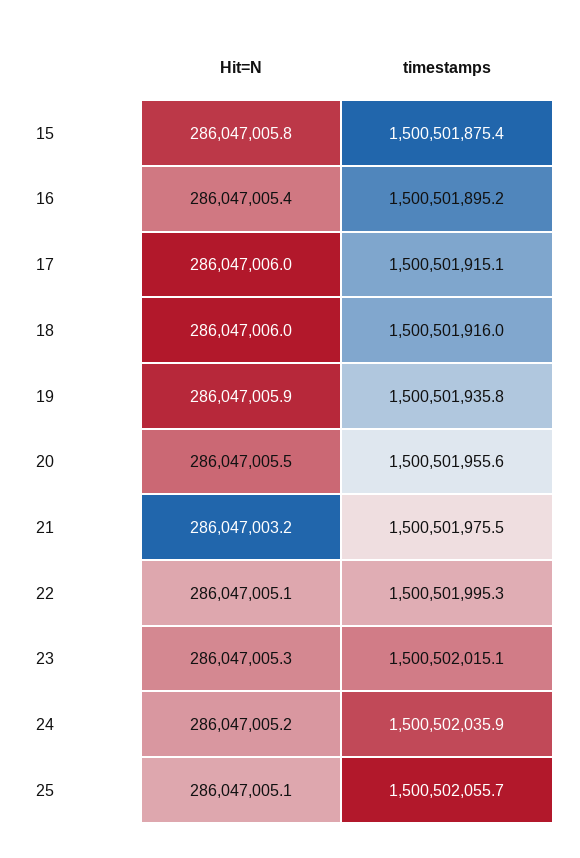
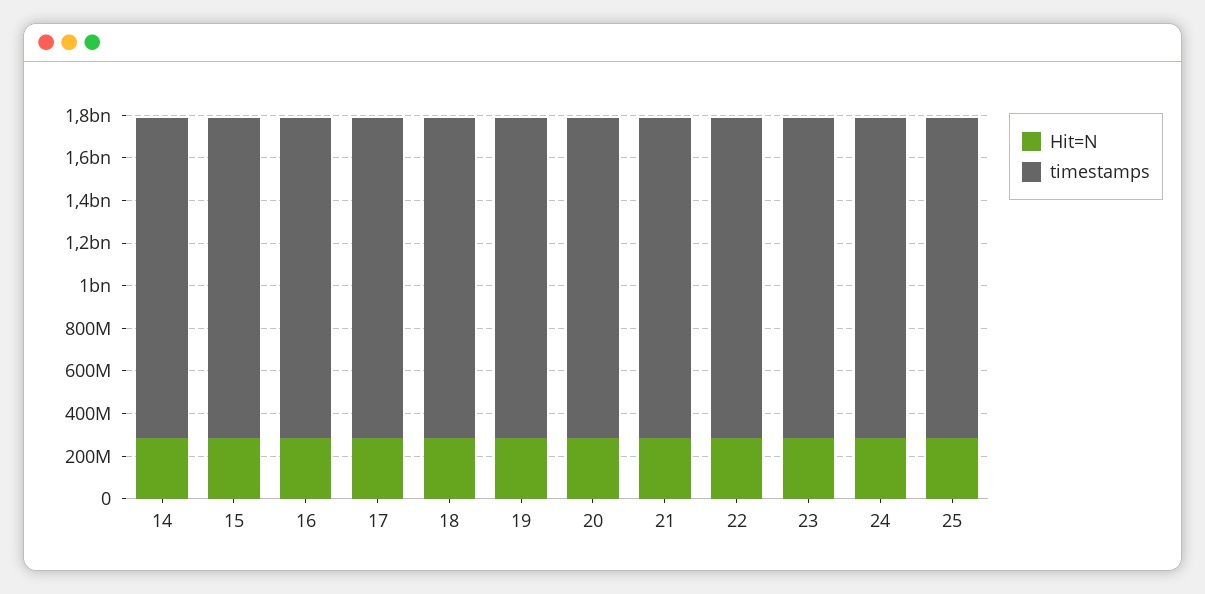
  {
    "Hit=N": {
      "15": 286047005.8,
      "16": 286047005.4,
      "17": 286047006,
      "18": 286047006,
      "19": 286047005.9,
      "20": 286047005.5,
      "21": 286047003.2,
      "22": 286047005.1,
      "23": 286047005.3,
      "24": 286047005.2,
-     "25": 286047005.1
+     "25": 286047005.1,
+     "14": 300000000
    },
    "timestamps": {
      "15": 1500501875.4,
      "16": 1500501895.2,
      "17": 1500501915.1,
      "18": 1500501916,
      "19": 1500501935.8,
      "20": 1500501955.6,
      "21": 1500501975.5,
      "22": 1500501995.3,
      "23": 1500502015.1,
      "24": 1500502035.9,
-     "25": 1500502055.7
+     "25": 1500502055.7,
+     "14": 1500000000
    }
  }

